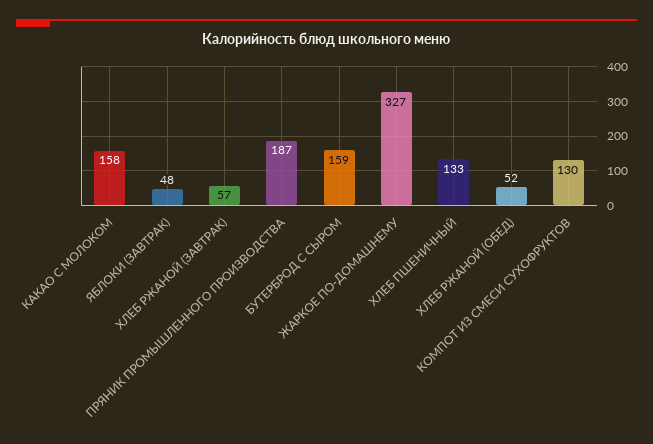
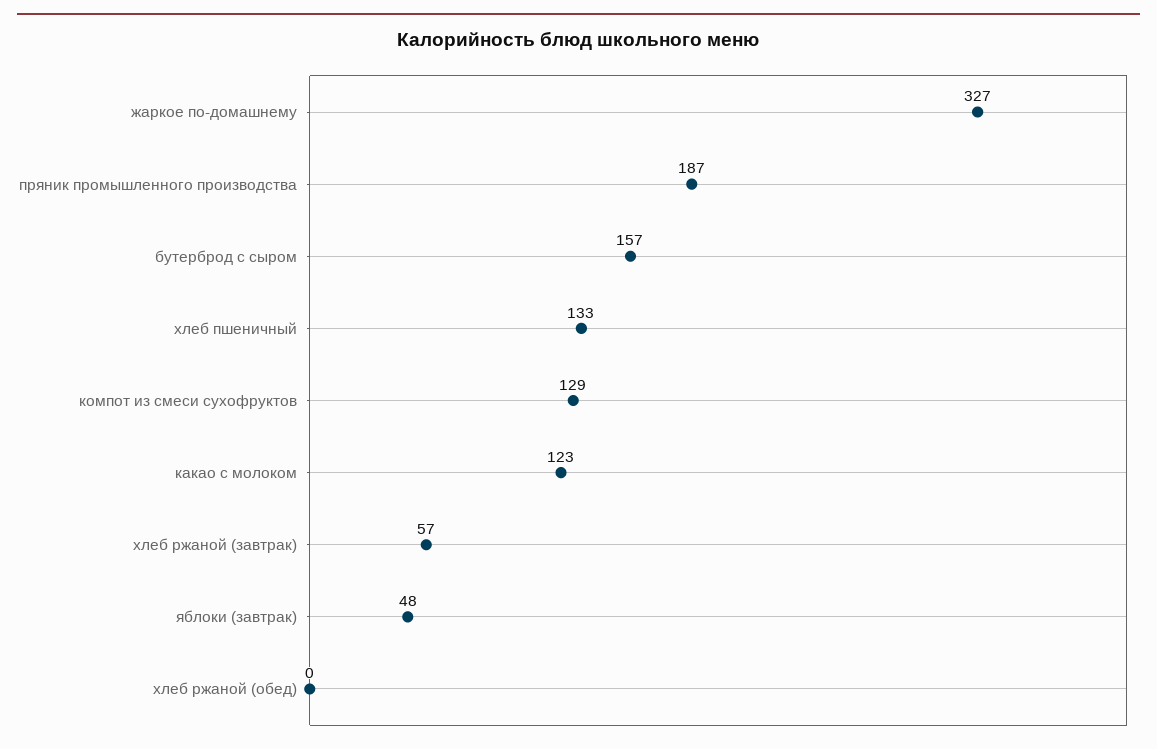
  {
-   "КАКАО С МОЛОКОМ": 158,
+   "КАКАО С МОЛОКОМ": 123,
    "ЯБЛОКИ (ЗАВТРАК)": 48,
    "ХЛЕБ РЖАНОЙ (ЗАВТРАК)": 57,
    "ПРЯНИК ПРОМЫШЛЕННОГО ПРОИЗВОДСТВА": 187,
-   "БУТЕРБРОД С СЫРОМ": 159,
+   "БУТЕРБРОД С СЫРОМ": 157,
    "ЖАРКОЕ ПО-ДОМАШНЕМУ": 327,
    "ХЛЕБ ПШЕНИЧНЫЙ": 133,
-   "ХЛЕБ РЖАНОЙ (ОБЕД)": 52,
+   "ХЛЕБ РЖАНОЙ (ОБЕД)": 0,
-   "КОМПОТ ИЗ СМЕСИ СУХОФРУКТОВ": 130
+   "КОМПОТ ИЗ СМЕСИ СУХОФРУКТОВ": 129
  }

